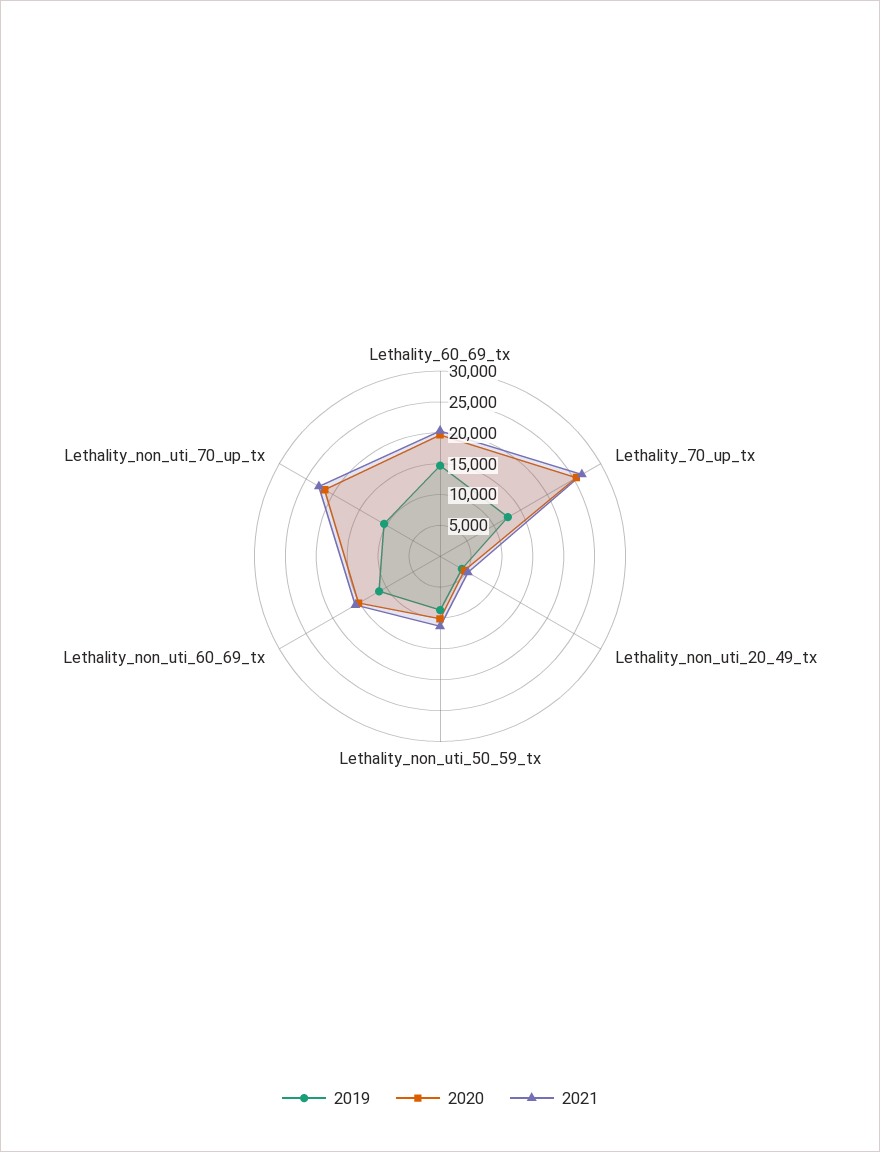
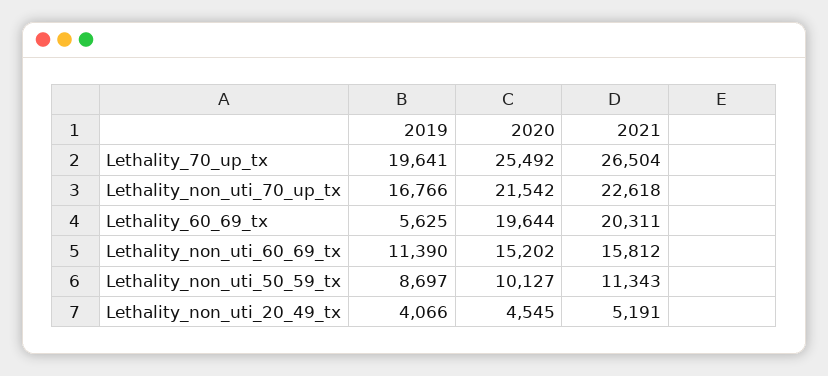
  {
    "2019": {
-     "Lethality_60_69_tx": 15000,
+     "Lethality_60_69_tx": 5625,
-     "Lethality_70_up_tx": 12500,
+     "Lethality_70_up_tx": 19641,
      "Lethality_non_uti_20_49_tx": 4066,
      "Lethality_non_uti_50_59_tx": 8697,
      "Lethality_non_uti_60_69_tx": 11390,
-     "Lethality_non_uti_70_up_tx": 10000
+     "Lethality_non_uti_70_up_tx": 16766
    },
    "2020": {
      "Lethality_60_69_tx": 19644,
      "Lethality_70_up_tx": 25492,
      "Lethality_non_uti_20_49_tx": 4545,
      "Lethality_non_uti_50_59_tx": 10127,
      "Lethality_non_uti_60_69_tx": 15202,
      "Lethality_non_uti_70_up_tx": 21542
    },
    "2021": {
      "Lethality_60_69_tx": 20311,
      "Lethality_70_up_tx": 26504,
      "Lethality_non_uti_20_49_tx": 5191,
      "Lethality_non_uti_50_59_tx": 11343,
      "Lethality_non_uti_60_69_tx": 15812,
      "Lethality_non_uti_70_up_tx": 22618
    }
  }

